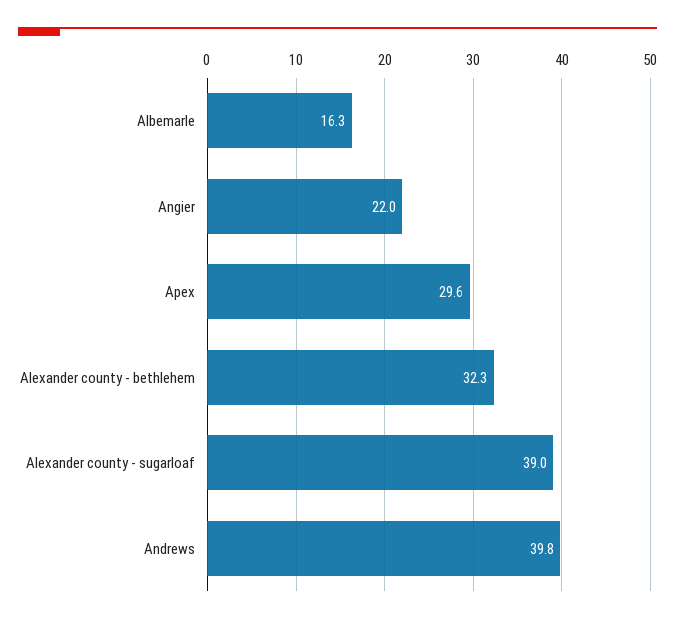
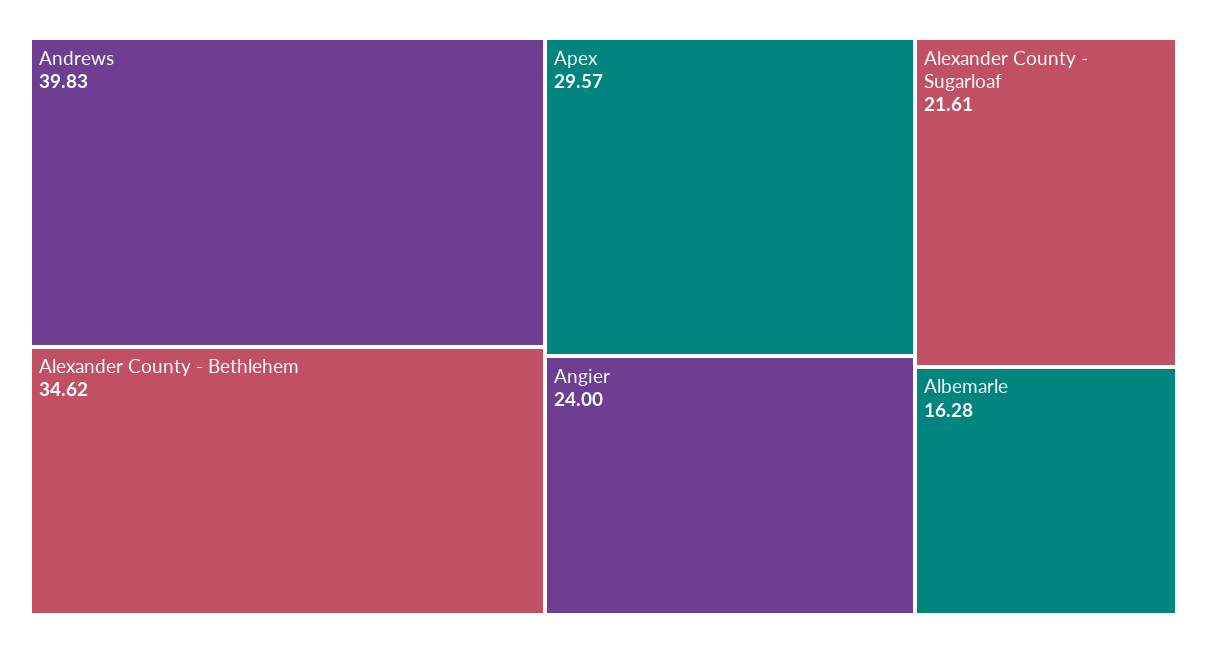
  {
    "Albemarle": 16.28,
-   "Angier": 22,
+   "Angier": 24,
    "Apex": 29.57,
-   "Alexander county - bethlehem": 32.3,
+   "Alexander county - bethlehem": 34.62,
-   "Alexander county - sugarloaf": 39,
+   "Alexander county - sugarloaf": 21.61,
    "Andrews": 39.83
  }

